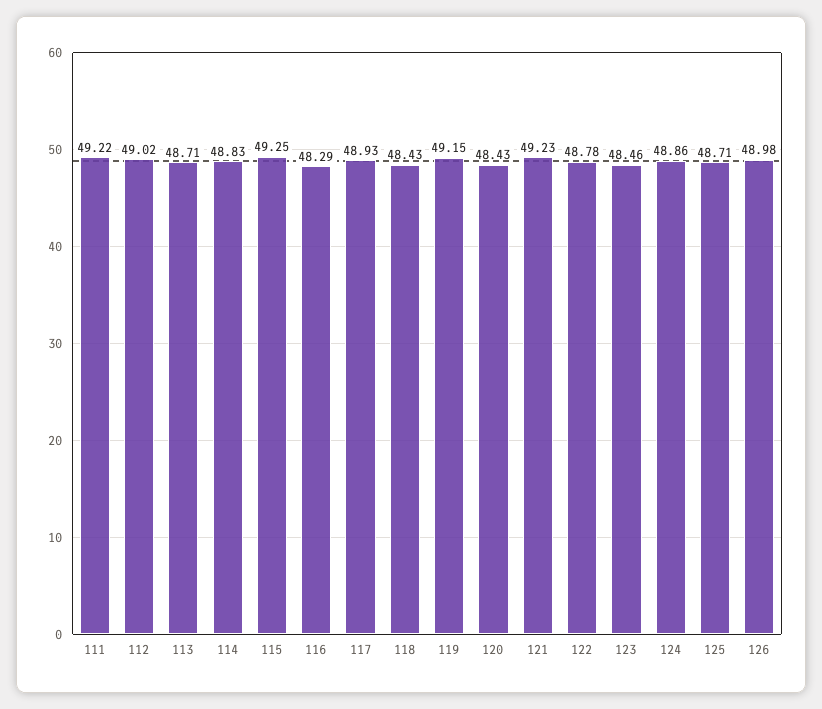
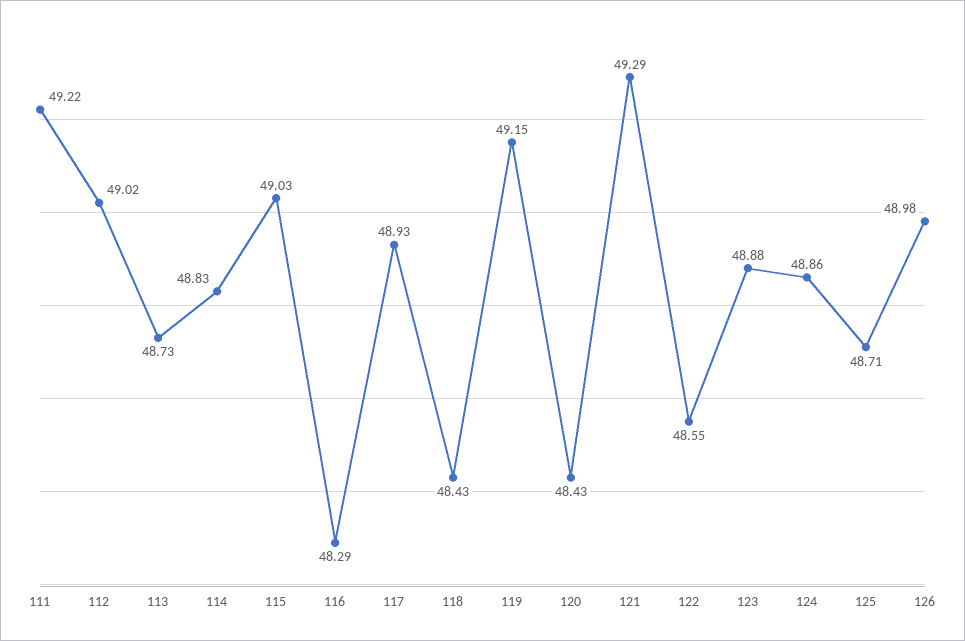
  {
    "111": 49.22,
    "112": 49.02,
-   "113": 48.71,
+   "113": 48.73,
    "114": 48.83,
-   "115": 49.25,
+   "115": 49.03,
    "116": 48.29,
    "117": 48.93,
    "118": 48.43,
    "119": 49.15,
    "120": 48.43,
-   "121": 49.23,
+   "121": 49.29,
-   "122": 48.78,
+   "122": 48.55,
-   "123": 48.46,
+   "123": 48.88,
    "124": 48.86,
    "125": 48.71,
    "126": 48.98
  }

